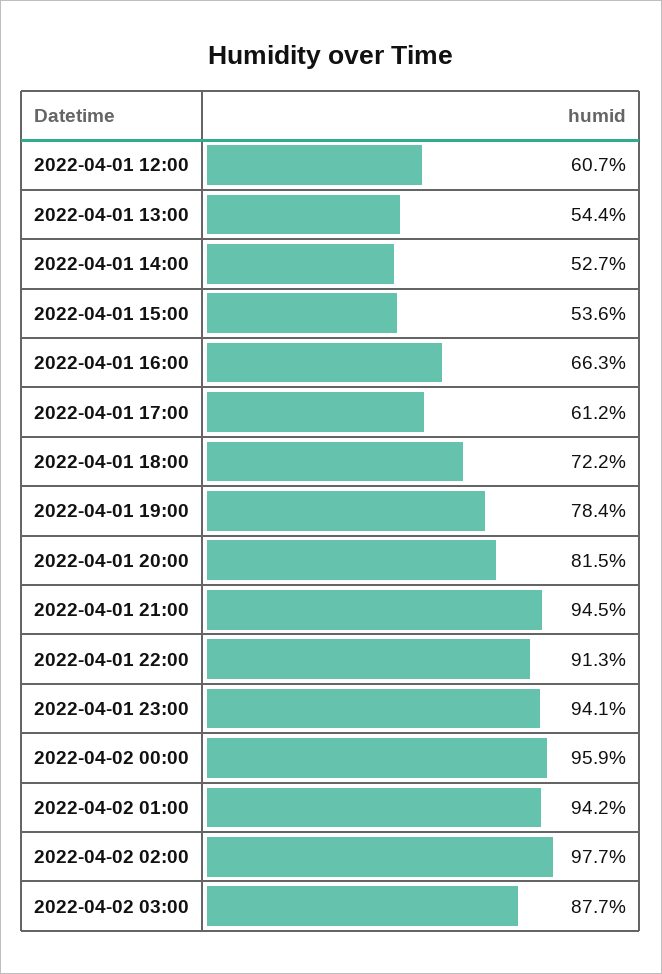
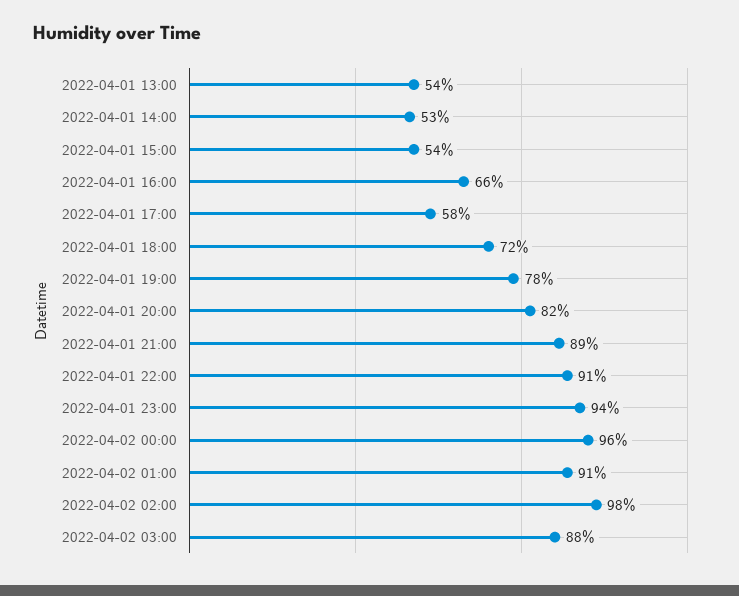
  {
-   "2022-04-01 12:00": 60.7,
    "2022-04-01 13:00": 54.4,
    "2022-04-01 14:00": 52.7,
    "2022-04-01 15:00": 53.6,
    "2022-04-01 16:00": 66.3,
-   "2022-04-01 17:00": 61.2,
+   "2022-04-01 17:00": 58,
    "2022-04-01 18:00": 72.2,
    "2022-04-01 19:00": 78.4,
    "2022-04-01 20:00": 81.5,
-   "2022-04-01 21:00": 94.5,
+   "2022-04-01 21:00": 89,
    "2022-04-01 22:00": 91.3,
    "2022-04-01 23:00": 94.1,
    "2022-04-02 00:00": 95.9,
-   "2022-04-02 01:00": 94.2,
+   "2022-04-02 01:00": 91,
    "2022-04-02 02:00": 97.7,
    "2022-04-02 03:00": 87.7
  }

